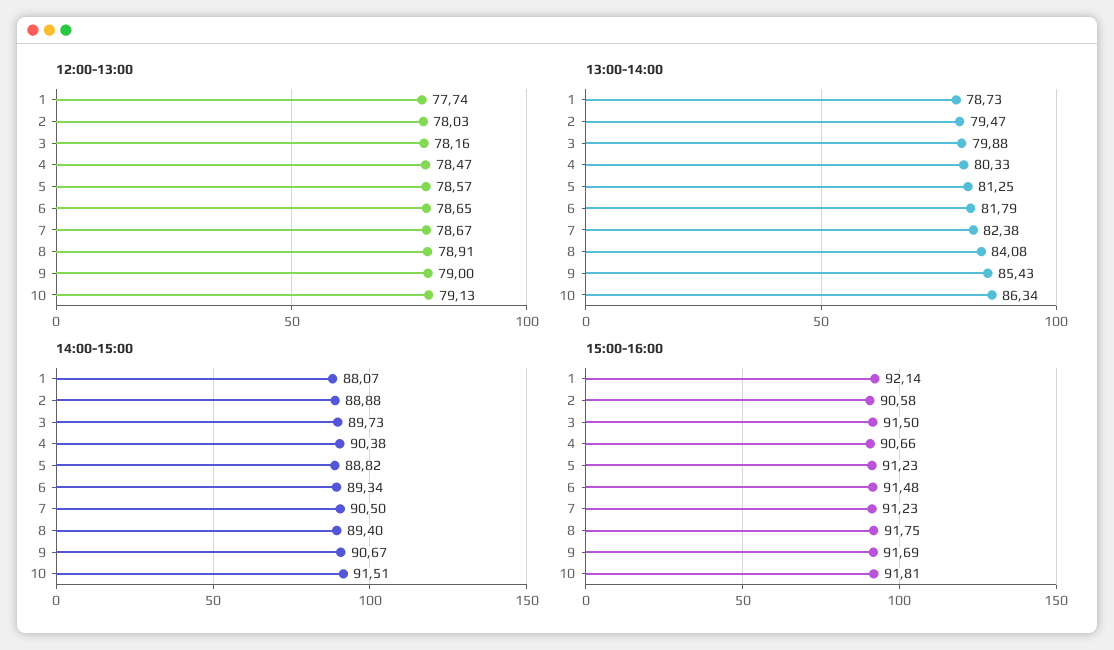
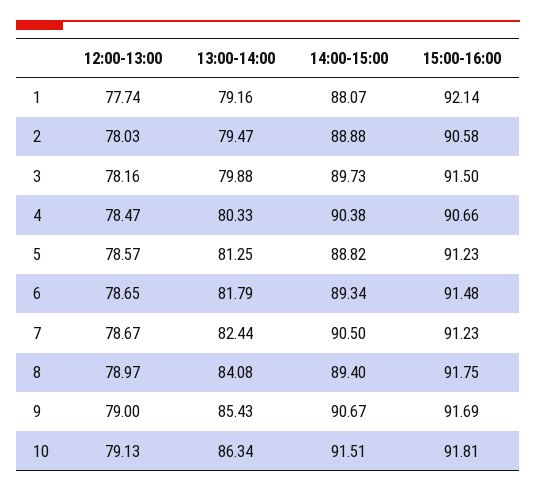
  {
    "12:00-13:00": {
      "1": 77.74,
      "2": 78.03,
      "3": 78.16,
      "4": 78.47,
      "5": 78.57,
      "6": 78.65,
      "7": 78.67,
-     "8": 78.91,
+     "8": 78.97,
      "9": 79,
      "10": 79.13
    },
    "13:00-14:00": {
-     "1": 78.73,
+     "1": 79.16,
      "2": 79.47,
      "3": 79.88,
      "4": 80.33,
      "5": 81.25,
      "6": 81.79,
-     "7": 82.38,
+     "7": 82.44,
      "8": 84.08,
      "9": 85.43,
      "10": 86.34
    },
    "14:00-15:00": {
      "1": 88.07,
      "2": 88.88,
      "3": 89.73,
      "4": 90.38,
      "5": 88.82,
      "6": 89.34,
      "7": 90.5,
      "8": 89.4,
      "9": 90.67,
      "10": 91.51
    },
    "15:00-16:00": {
      "1": 92.14,
      "2": 90.58,
      "3": 91.5,
      "4": 90.66,
      "5": 91.23,
      "6": 91.48,
      "7": 91.23,
      "8": 91.75,
      "9": 91.69,
      "10": 91.81
    }
  }

